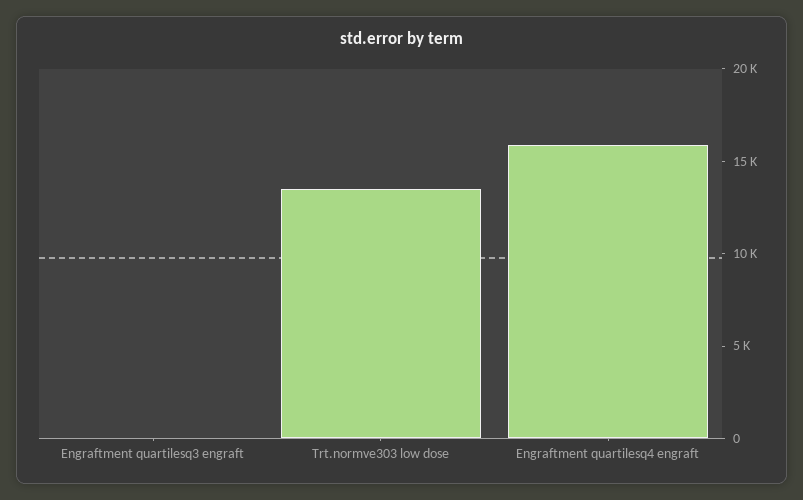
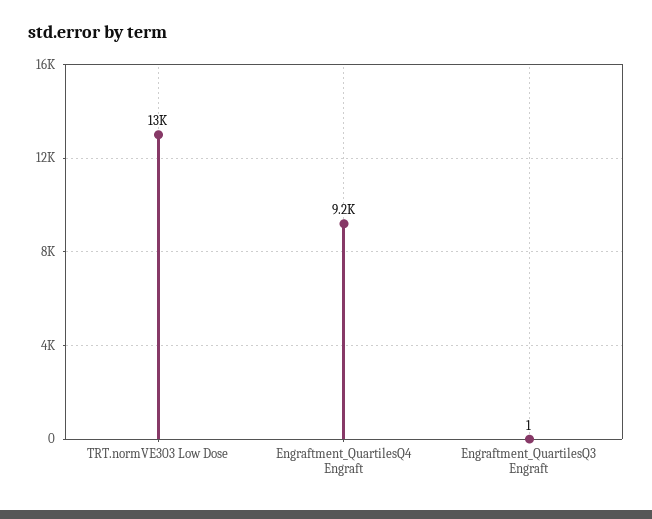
  {
    "Engraftment quartilesq3 engraft": 1,
    "Trt.normve303 low dose": 13000,
-   "Engraftment quartilesq4 engraft": 16000
+   "Engraftment quartilesq4 engraft": 9200
  }

